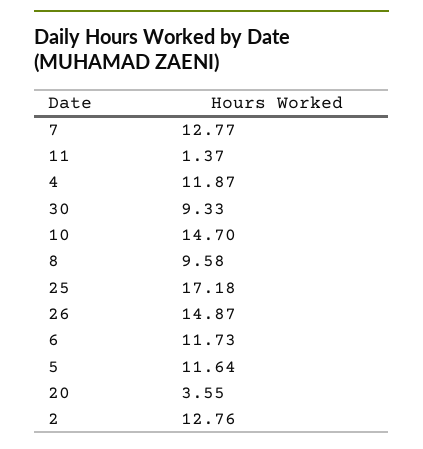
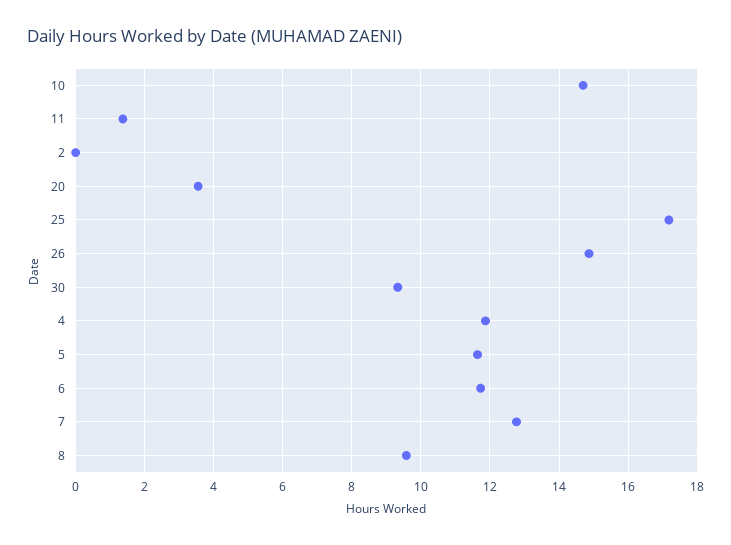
  {
    "7": 12.77,
    "11": 1.37,
    "4": 11.87,
    "30": 9.33,
    "10": 14.7,
    "8": 9.58,
    "25": 17.18,
    "26": 14.87,
    "6": 11.73,
    "5": 11.64,
    "20": 3.55,
-   "2": 12.76
+   "2": 0
  }

